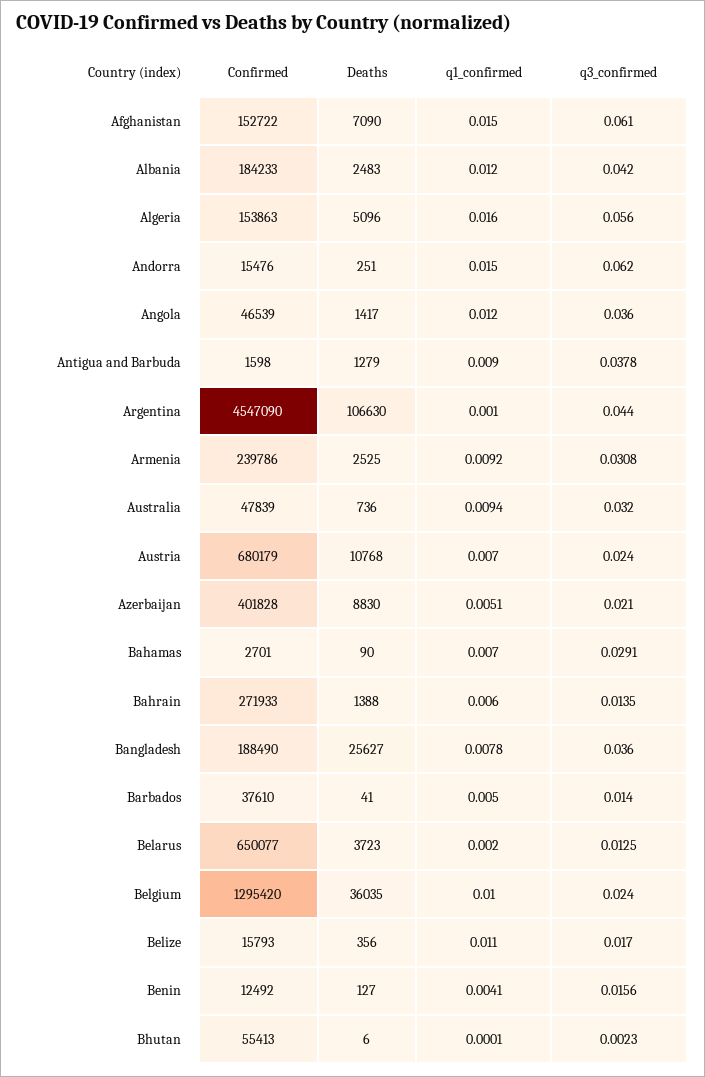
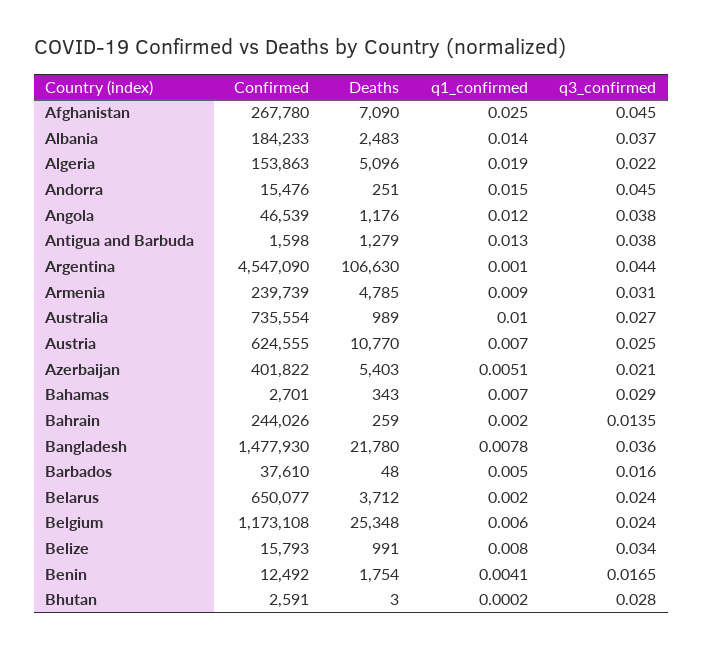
  {
    "Confirmed": {
-     "Afghanistan": 152722,
+     "Afghanistan": 267780,
      "Albania": 184233,
      "Algeria": 153863,
      "Andorra": 15476,
      "Angola": 46539,
      "Antigua and Barbuda": 1598,
      "Argentina": 4547090,
-     "Armenia": 239786,
+     "Armenia": 239739,
-     "Australia": 47839,
+     "Australia": 735554,
-     "Austria": 680179,
+     "Austria": 624555,
-     "Azerbaijan": 401828,
+     "Azerbaijan": 401822,
      "Bahamas": 2701,
-     "Bahrain": 271933,
+     "Bahrain": 244026,
-     "Bangladesh": 188490,
+     "Bangladesh": 1477930,
      "Barbados": 37610,
      "Belarus": 650077,
-     "Belgium": 1295420,
+     "Belgium": 1173108,
      "Belize": 15793,
      "Benin": 12492,
-     "Bhutan": 55413
+     "Bhutan": 2591
    },
    "Deaths": {
      "Afghanistan": 7090,
      "Albania": 2483,
      "Algeria": 5096,
      "Andorra": 251,
-     "Angola": 1417,
+     "Angola": 1176,
      "Antigua and Barbuda": 1279,
      "Argentina": 106630,
-     "Armenia": 2525,
+     "Armenia": 4785,
-     "Australia": 736,
+     "Australia": 989,
-     "Austria": 10768,
+     "Austria": 10770,
-     "Azerbaijan": 8830,
+     "Azerbaijan": 5403,
-     "Bahamas": 90,
+     "Bahamas": 343,
-     "Bahrain": 1388,
+     "Bahrain": 259,
-     "Bangladesh": 25627,
+     "Bangladesh": 21780,
-     "Barbados": 41,
+     "Barbados": 48,
-     "Belarus": 3723,
+     "Belarus": 3712,
-     "Belgium": 36035,
+     "Belgium": 25348,
-     "Belize": 356,
+     "Belize": 991,
-     "Benin": 127,
+     "Benin": 1754,
-     "Bhutan": 6
+     "Bhutan": 3
    },
    "q1_confirmed": {
-     "Afghanistan": 0.015,
+     "Afghanistan": 0.025,
-     "Albania": 0.012,
+     "Albania": 0.014,
-     "Algeria": 0.016,
+     "Algeria": 0.019,
      "Andorra": 0.015,
      "Angola": 0.012,
-     "Antigua and Barbuda": 0.009,
+     "Antigua and Barbuda": 0.013,
      "Argentina": 0.001,
-     "Armenia": 0.0092,
+     "Armenia": 0.009,
-     "Australia": 0.0094,
+     "Australia": 0.01,
      "Austria": 0.007,
      "Azerbaijan": 0.0051,
      "Bahamas": 0.007,
-     "Bahrain": 0.006,
+     "Bahrain": 0.002,
      "Bangladesh": 0.0078,
      "Barbados": 0.005,
      "Belarus": 0.002,
-     "Belgium": 0.01,
+     "Belgium": 0.006,
-     "Belize": 0.011,
+     "Belize": 0.008,
      "Benin": 0.0041,
-     "Bhutan": 0.0001
+     "Bhutan": 0.0002
    },
    "q3_confirmed": {
-     "Afghanistan": 0.061,
+     "Afghanistan": 0.045,
-     "Albania": 0.042,
+     "Albania": 0.037,
-     "Algeria": 0.056,
+     "Algeria": 0.022,
-     "Andorra": 0.062,
+     "Andorra": 0.045,
-     "Angola": 0.036,
+     "Angola": 0.038,
-     "Antigua and Barbuda": 0.0378,
+     "Antigua and Barbuda": 0.038,
      "Argentina": 0.044,
-     "Armenia": 0.0308,
+     "Armenia": 0.031,
-     "Australia": 0.032,
+     "Australia": 0.027,
-     "Austria": 0.024,
+     "Austria": 0.025,
      "Azerbaijan": 0.021,
-     "Bahamas": 0.0291,
+     "Bahamas": 0.029,
      "Bahrain": 0.0135,
      "Bangladesh": 0.036,
-     "Barbados": 0.014,
+     "Barbados": 0.016,
-     "Belarus": 0.0125,
+     "Belarus": 0.024,
      "Belgium": 0.024,
-     "Belize": 0.017,
+     "Belize": 0.034,
-     "Benin": 0.0156,
+     "Benin": 0.0165,
-     "Bhutan": 0.0023
+     "Bhutan": 0.028
    }
  }

